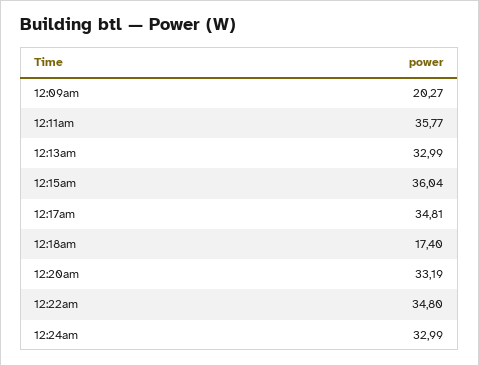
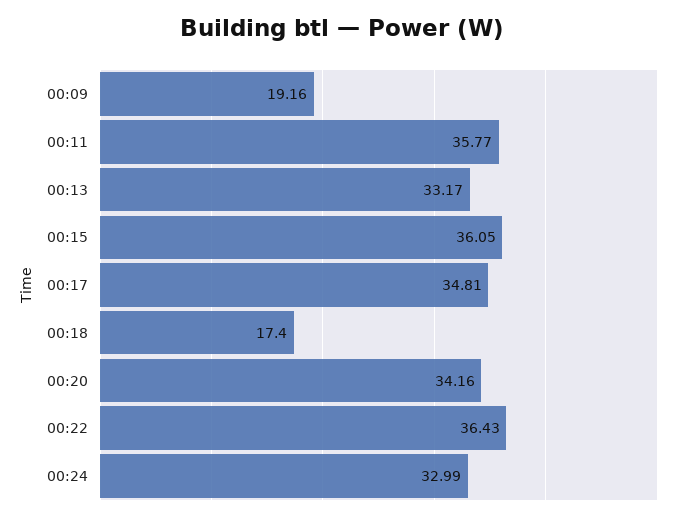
  {
-   "12:09am": 20.27,
+   "12:09am": 19.16,
    "12:11am": 35.77,
-   "12:13am": 32.99,
+   "12:13am": 33.17,
-   "12:15am": 36.04,
+   "12:15am": 36.05,
    "12:17am": 34.81,
    "12:18am": 17.4,
-   "12:20am": 33.19,
+   "12:20am": 34.16,
-   "12:22am": 34.8,
+   "12:22am": 36.43,
    "12:24am": 32.99
  }

